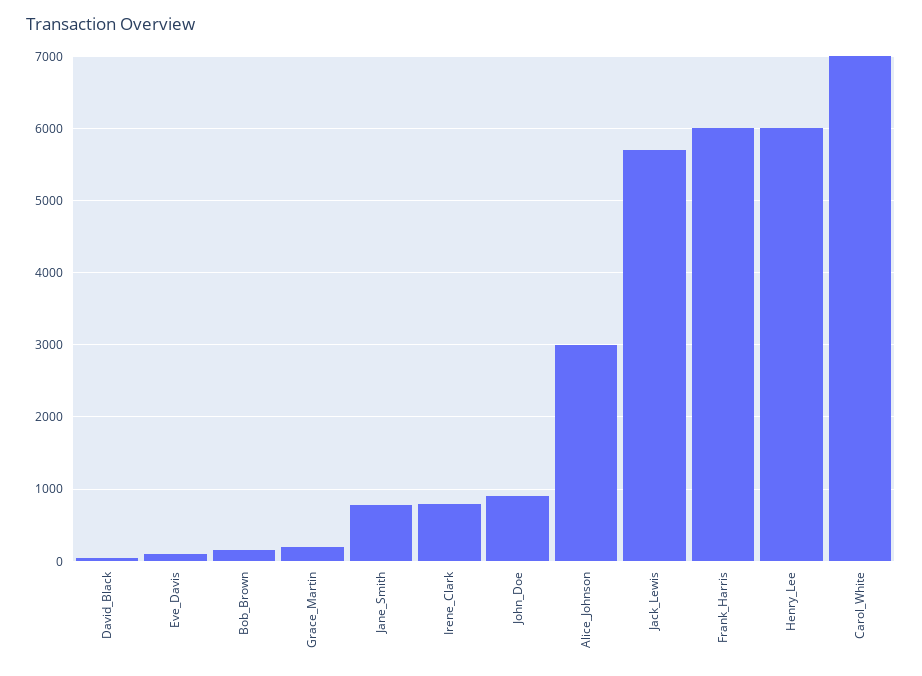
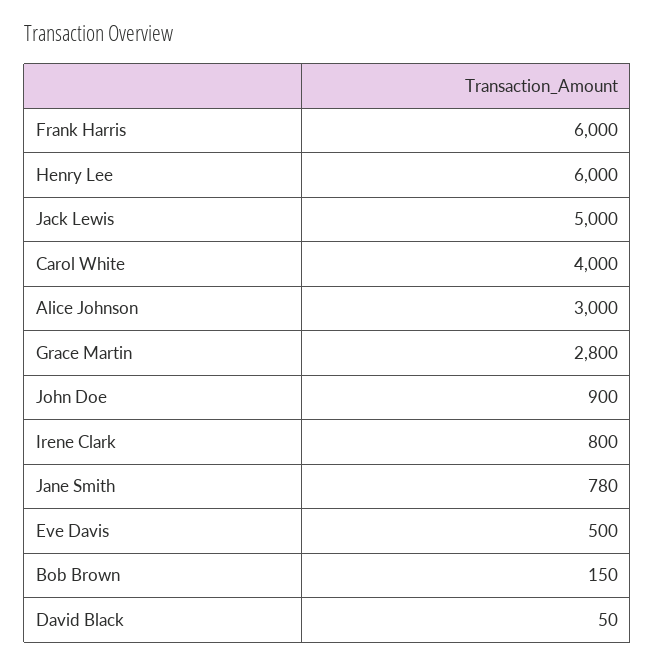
  {
    "David_Black": 50,
-   "Eve_Davis": 100,
+   "Eve_Davis": 500,
    "Bob_Brown": 150,
-   "Grace_Martin": 200,
+   "Grace_Martin": 2800,
    "Jane_Smith": 780,
    "Irene_Clark": 800,
    "John_Doe": 900,
    "Alice_Johnson": 3000,
-   "Jack_Lewis": 5700,
+   "Jack_Lewis": 5000,
    "Frank_Harris": 6000,
    "Henry_Lee": 6000,
-   "Carol_White": 7000
+   "Carol_White": 4000
  }

